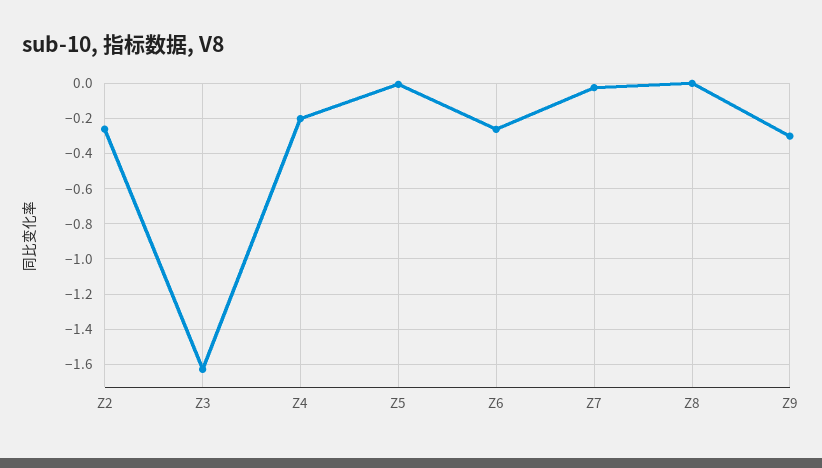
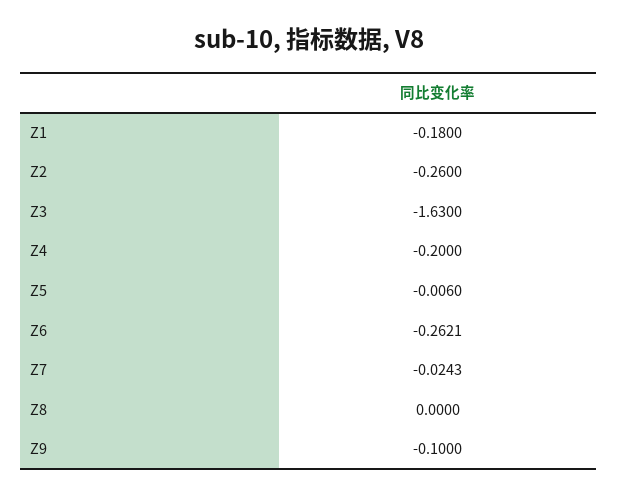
  {
    "Z2": -0.26,
    "Z3": -1.63,
    "Z4": -0.2,
    "Z5": -0.006,
    "Z6": -0.2621,
    "Z7": -0.0243,
    "Z8": 0,
-   "Z9": -0.3
+   "Z9": -0.1,
+   "Z1": -0.18
  }

